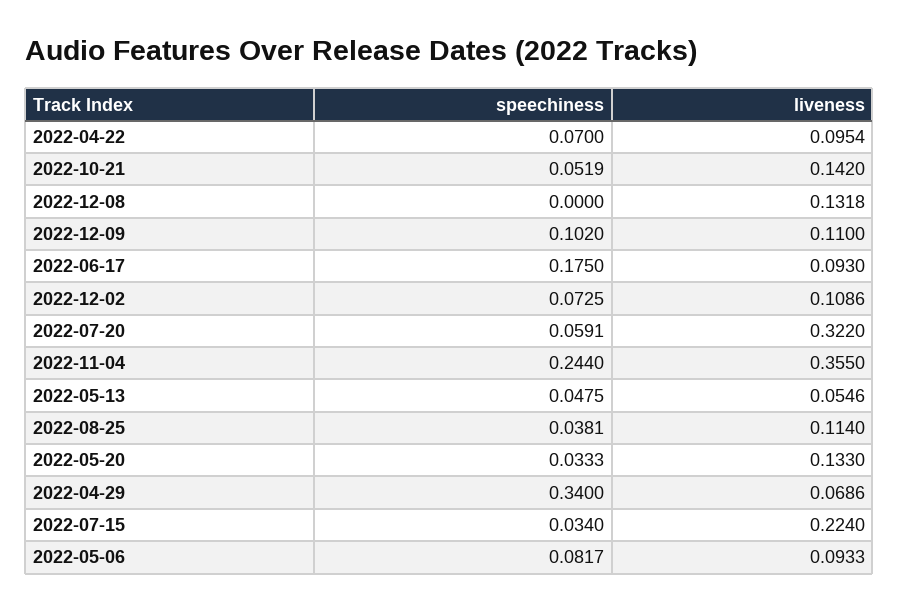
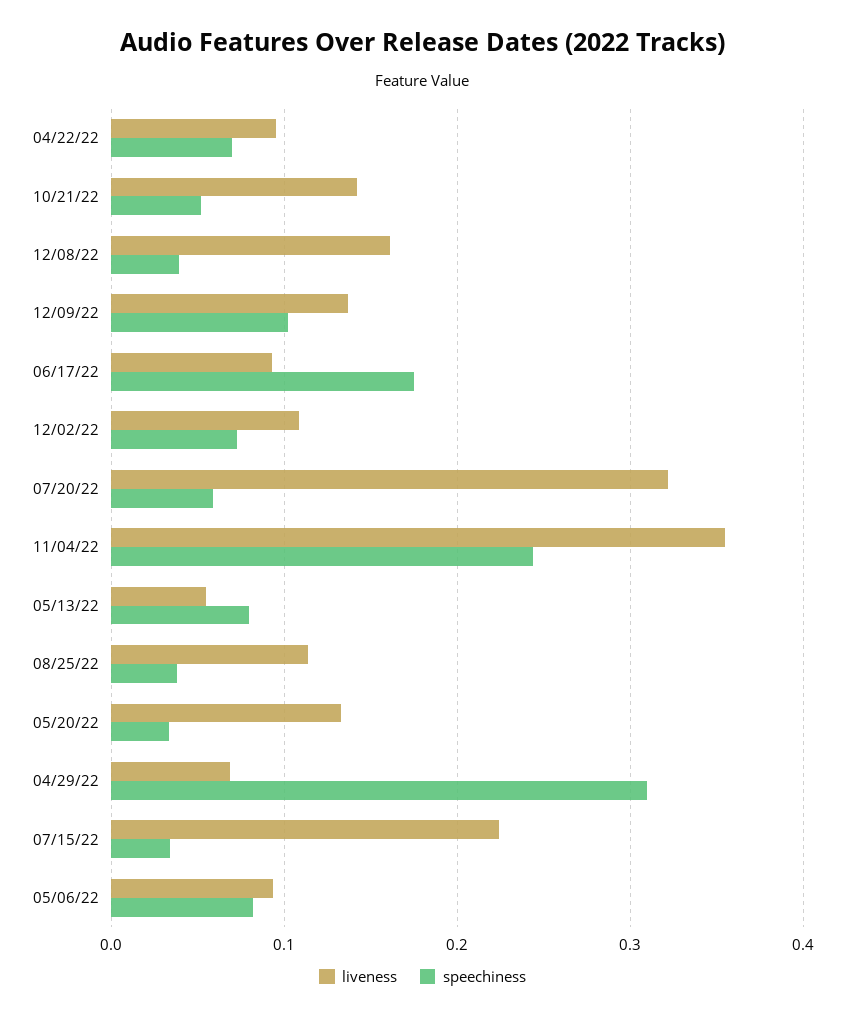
  {
    "speechiness": {
      "2022-04-22": 0.07,
      "2022-10-21": 0.0519,
-     "2022-12-08": 0,
+     "2022-12-08": 0.04,
      "2022-12-09": 0.102,
      "2022-06-17": 0.175,
      "2022-12-02": 0.0725,
      "2022-07-20": 0.0591,
      "2022-11-04": 0.244,
-     "2022-05-13": 0.0475,
+     "2022-05-13": 0.08,
      "2022-08-25": 0.0381,
      "2022-05-20": 0.0333,
-     "2022-04-29": 0.34,
+     "2022-04-29": 0.31,
      "2022-07-15": 0.034,
      "2022-05-06": 0.0817
    },
    "liveness": {
      "2022-04-22": 0.0954,
      "2022-10-21": 0.142,
-     "2022-12-08": 0.1318,
+     "2022-12-08": 0.16,
-     "2022-12-09": 0.11,
+     "2022-12-09": 0.14,
      "2022-06-17": 0.093,
      "2022-12-02": 0.1086,
      "2022-07-20": 0.322,
      "2022-11-04": 0.355,
      "2022-05-13": 0.0546,
      "2022-08-25": 0.114,
      "2022-05-20": 0.133,
      "2022-04-29": 0.0686,
      "2022-07-15": 0.224,
      "2022-05-06": 0.0933
    }
  }

